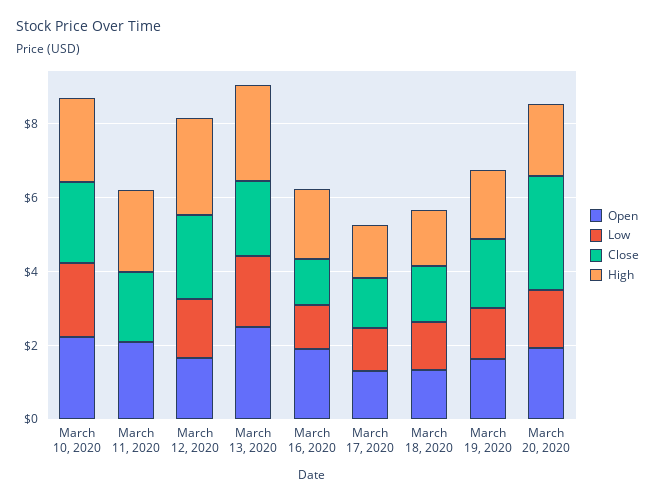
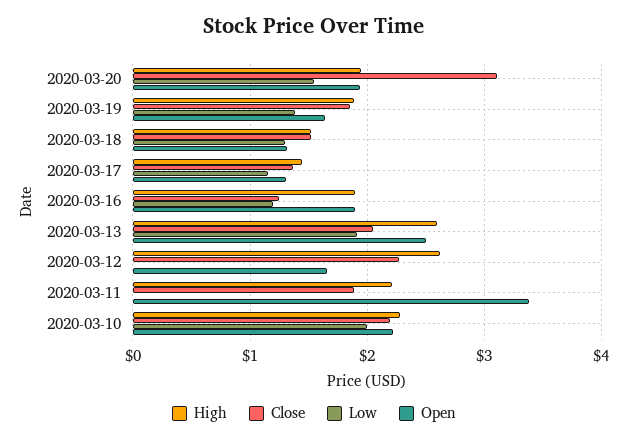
  {
    "Open": {
      "March 10, 2020": 2.2,
-     "March 11, 2020": 2,
+     "March 11, 2020": 3.4,
      "March 12, 2020": 1.7,
      "March 13, 2020": 2.5,
      "March 16, 2020": 1.9,
      "March 17, 2020": 1.3,
      "March 18, 2020": 1.3,
      "March 19, 2020": 1.6,
      "March 20, 2020": 1.9
    },
    "Low": {
      "March 10, 2020": 2,
      "March 11, 2020": 0,
-     "March 12, 2020": 1.5,
+     "March 12, 2020": 0,
      "March 13, 2020": 1.9,
      "March 16, 2020": 1.2,
      "March 17, 2020": 1.2,
      "March 18, 2020": 1.3,
      "March 19, 2020": 1.4,
      "March 20, 2020": 1.6
    },
    "Close": {
      "March 10, 2020": 2.2,
      "March 11, 2020": 1.9,
      "March 12, 2020": 2.3,
      "March 13, 2020": 2.1,
      "March 16, 2020": 1.3,
      "March 17, 2020": 1.4,
      "March 18, 2020": 1.5,
      "March 19, 2020": 1.9,
      "March 20, 2020": 3.1
    },
    "High": {
      "March 10, 2020": 2.3,
      "March 11, 2020": 2.2,
      "March 12, 2020": 2.6,
      "March 13, 2020": 2.6,
      "March 16, 2020": 1.9,
      "March 17, 2020": 1.4,
      "March 18, 2020": 1.5,
      "March 19, 2020": 1.9,
      "March 20, 2020": 2
    }
  }

